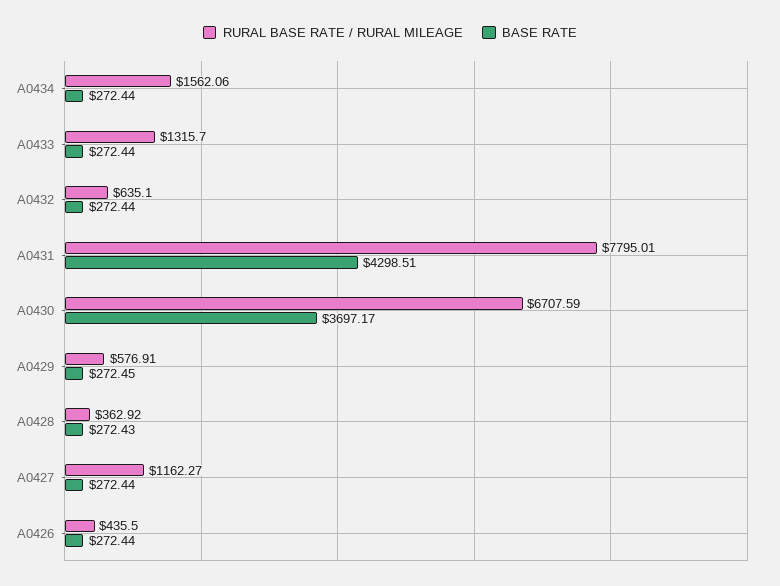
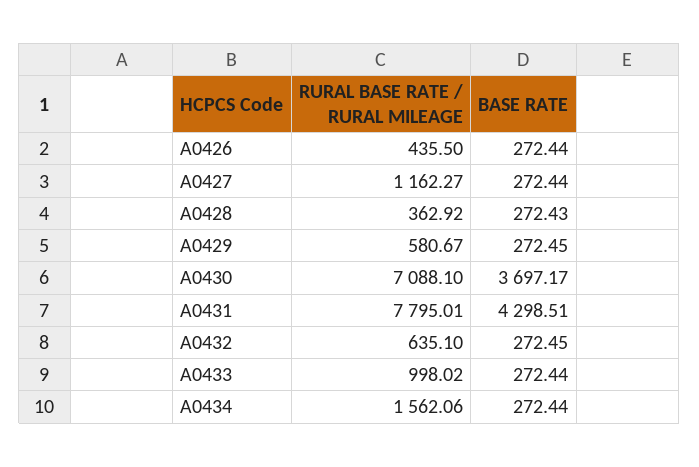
  {
    "RURAL BASE RATE / RURAL MILEAGE": {
      "A0434": 1562.06,
-     "A0433": 1315.7,
+     "A0433": 998.02,
      "A0432": 635.1,
      "A0431": 7795.01,
-     "A0430": 6707.59,
+     "A0430": 7088.1,
-     "A0429": 576.91,
+     "A0429": 580.67,
      "A0428": 362.92,
      "A0427": 1162.27,
      "A0426": 435.5
    },
    "BASE RATE": {
      "A0434": 272.44,
      "A0433": 272.44,
-     "A0432": 272.44,
+     "A0432": 272.45,
      "A0431": 4298.51,
      "A0430": 3697.17,
      "A0429": 272.45,
      "A0428": 272.43,
      "A0427": 272.44,
      "A0426": 272.44
    }
  }

